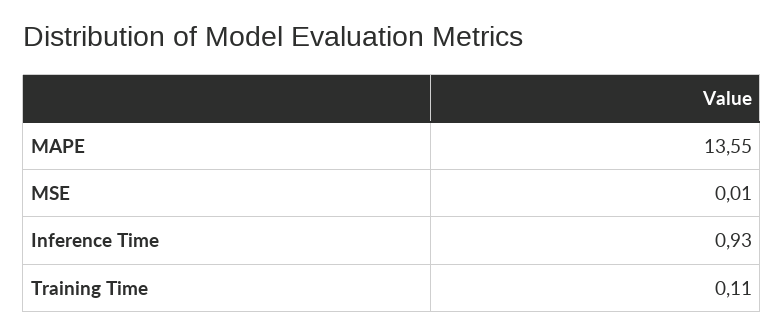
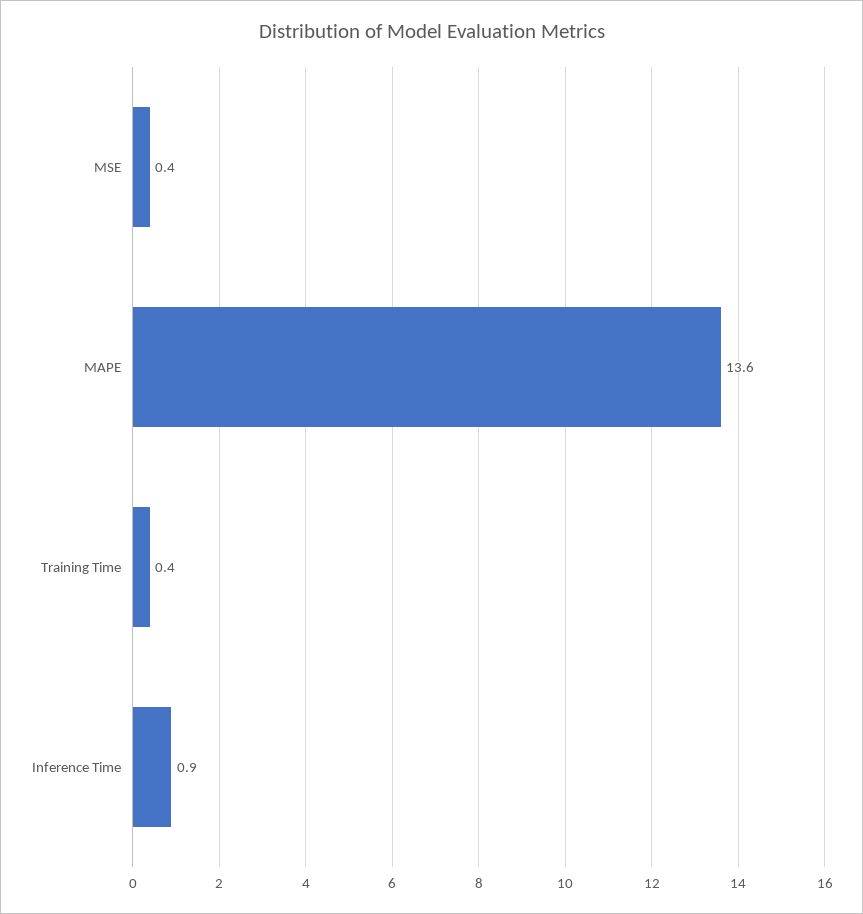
  {
    "MAPE": 13.55,
-   "MSE": 0.01,
+   "MSE": 0.4,
    "Inference Time": 0.93,
-   "Training Time": 0.11
+   "Training Time": 0.4
  }

